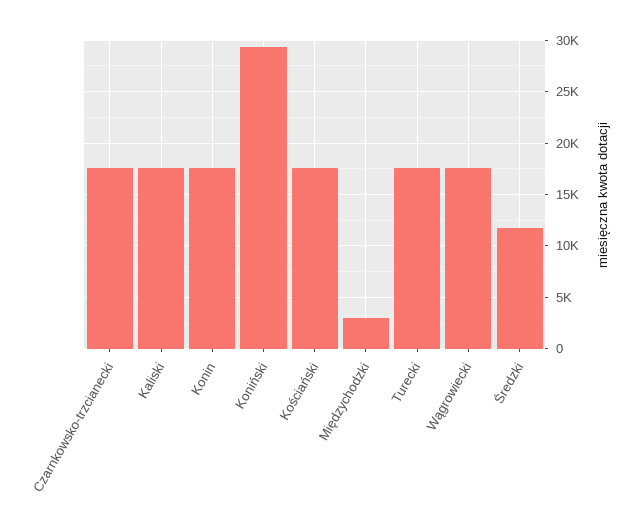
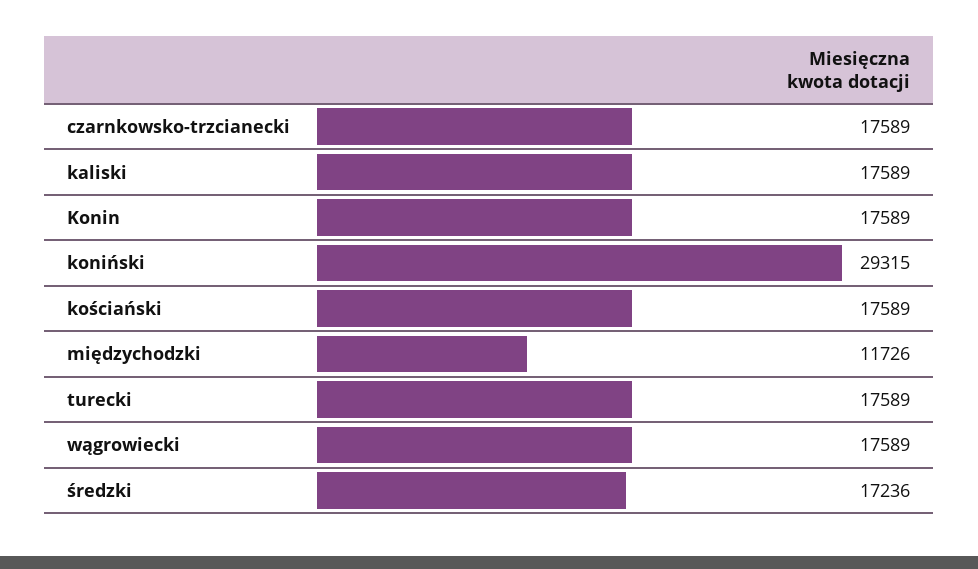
  {
    "Czarnkowsko-trzcianecki": 17589,
    "Kaliski": 17589,
    "Konin": 17589,
    "Koniński": 29315,
    "Kościański": 17589,
-   "Międzychodzki": 3000,
+   "Międzychodzki": 11726,
    "Turecki": 17589,
    "Wągrowiecki": 17589,
-   "Średzki": 12000
+   "Średzki": 17236
  }

